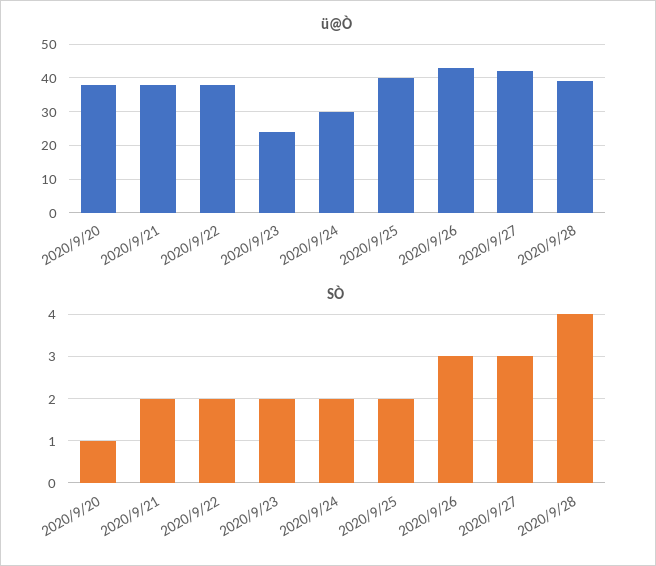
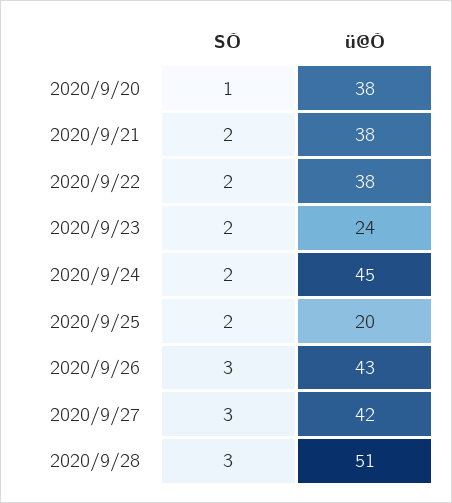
  {
    "ü@Ò": {
      "2020/9/20": 38,
      "2020/9/21": 38,
      "2020/9/22": 38,
      "2020/9/23": 24,
-     "2020/9/24": 30,
+     "2020/9/24": 45,
-     "2020/9/25": 40,
+     "2020/9/25": 20,
      "2020/9/26": 43,
      "2020/9/27": 42,
-     "2020/9/28": 40
+     "2020/9/28": 51
    },
    "SÒ": {
      "2020/9/20": 1,
      "2020/9/21": 2,
      "2020/9/22": 2,
      "2020/9/23": 2,
      "2020/9/24": 2,
      "2020/9/25": 2,
      "2020/9/26": 3,
      "2020/9/27": 3,
-     "2020/9/28": 4
+     "2020/9/28": 3
    }
  }

